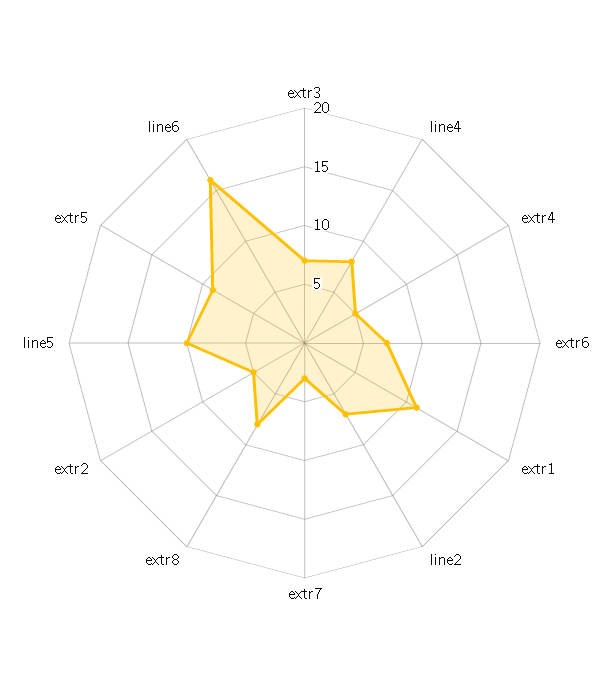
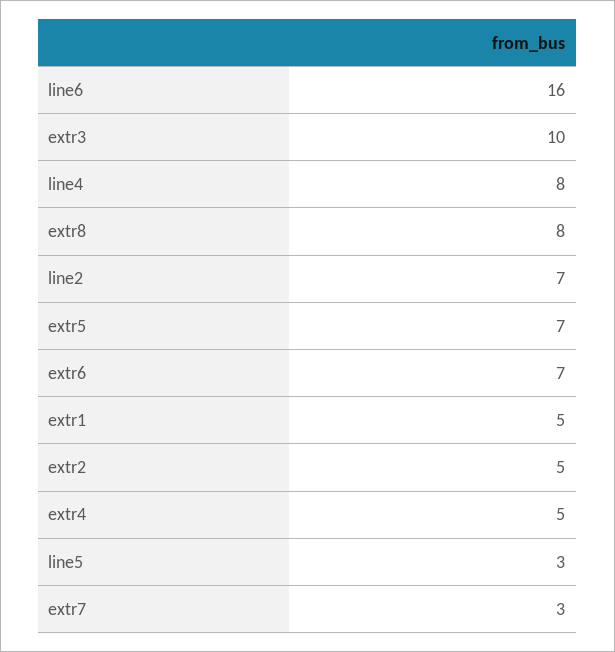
  {
-   "extr3": 7,
+   "extr3": 10,
    "line4": 8,
    "extr4": 5,
    "extr6": 7,
-   "extr1": 11,
+   "extr1": 5,
    "line2": 7,
    "extr7": 3,
    "extr8": 8,
    "extr2": 5,
-   "line5": 10,
+   "line5": 3,
-   "extr5": 9,
+   "extr5": 7,
    "line6": 16
  }

